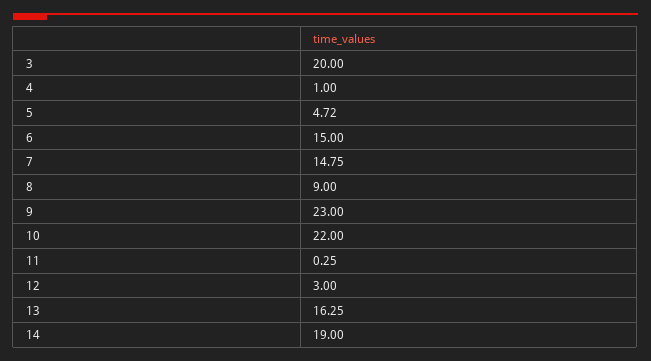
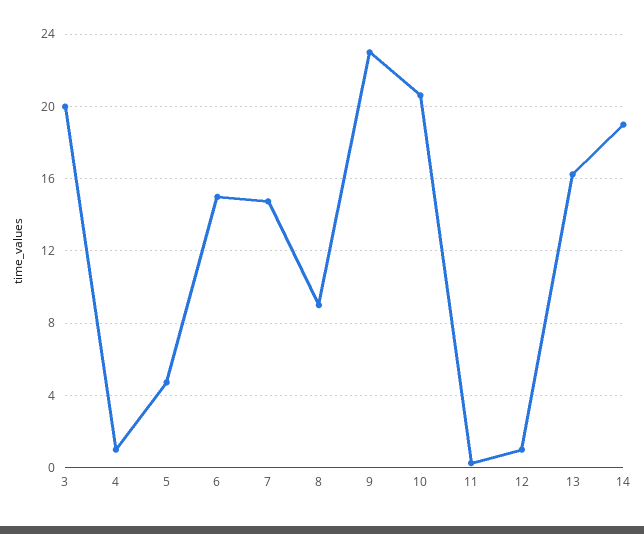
  {
    "3": 20,
    "4": 1,
    "5": 4.72,
    "6": 15,
    "7": 14.75,
    "8": 9,
    "9": 23,
-   "10": 22,
+   "10": 20.5,
    "11": 0.25,
-   "12": 3,
+   "12": 1,
    "13": 16.25,
    "14": 19
  }

